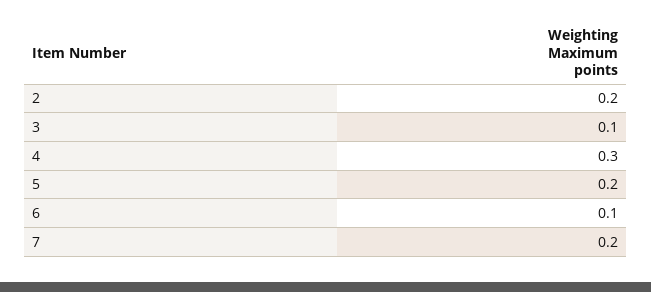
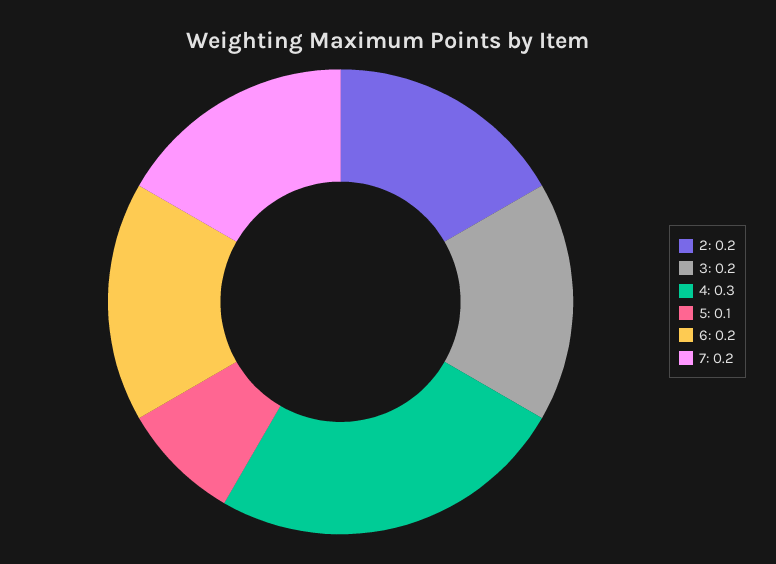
  {
    "2": 0.2,
-   "3": 0.1,
+   "3": 0.2,
    "4": 0.3,
-   "5": 0.2,
+   "5": 0.1,
-   "6": 0.1,
+   "6": 0.2,
    "7": 0.2
  }

